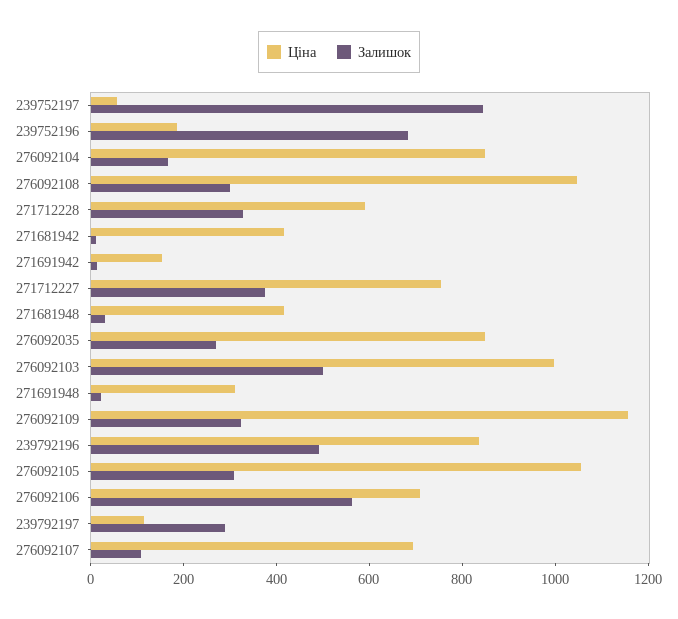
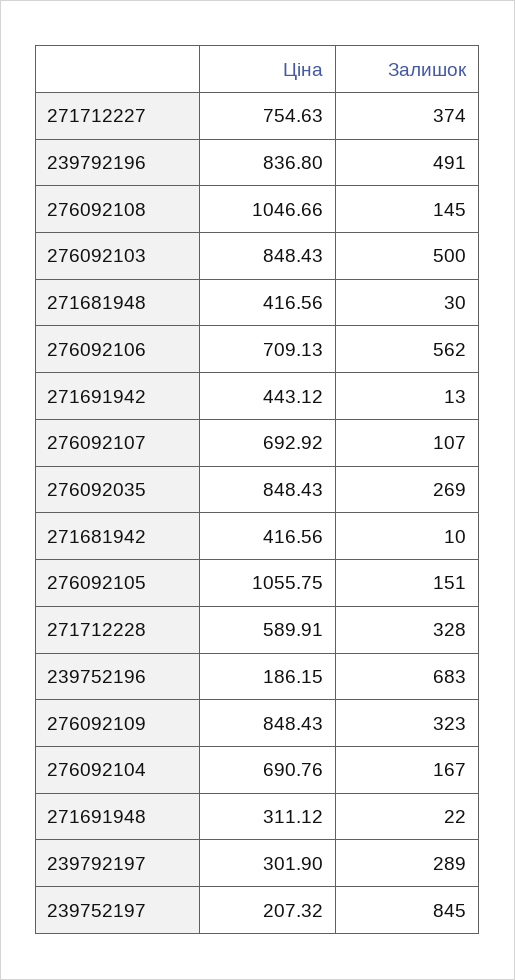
  {
    "Ціна": {
-     "239752197": 50,
+     "239752197": 207.32,
      "239752196": 186.15,
-     "276092104": 850,
+     "276092104": 690.76,
      "276092108": 1046.66,
      "271712228": 589.91,
      "271681942": 416.56,
-     "271691942": 150,
+     "271691942": 443.12,
      "271712227": 754.63,
      "271681948": 416.56,
      "276092035": 848.43,
-     "276092103": 1000,
+     "276092103": 848.43,
      "271691948": 311.12,
-     "276092109": 1150,
+     "276092109": 848.43,
      "239792196": 836.8,
      "276092105": 1055.75,
      "276092106": 709.13,
-     "239792197": 100,
+     "239792197": 301.9,
      "276092107": 692.92
    },
    "Залишок": {
      "239752197": 845,
      "239752196": 683,
      "276092104": 167,
-     "276092108": 300,
+     "276092108": 145,
      "271712228": 328,
      "271681942": 10,
      "271691942": 13,
      "271712227": 374,
      "271681948": 30,
      "276092035": 269,
      "276092103": 500,
      "271691948": 22,
      "276092109": 323,
      "239792196": 491,
-     "276092105": 300,
+     "276092105": 151,
      "276092106": 562,
      "239792197": 289,
      "276092107": 107
    }
  }

